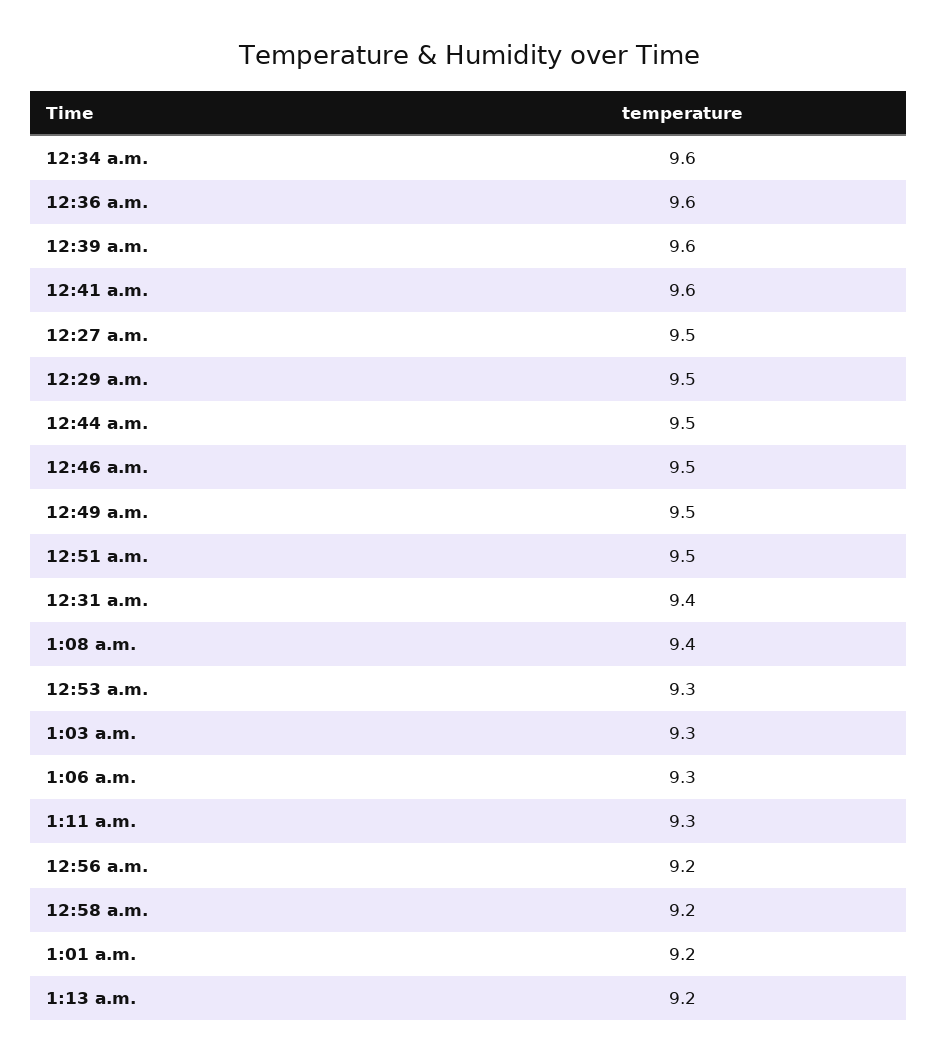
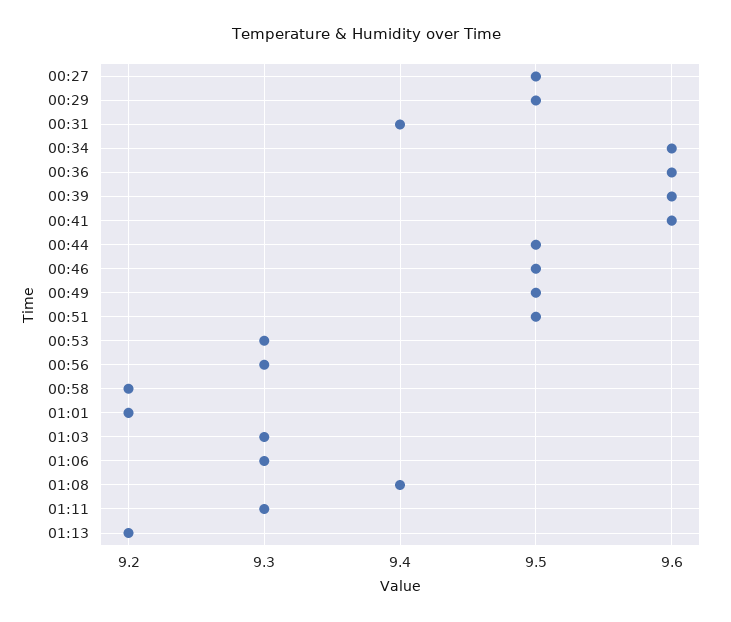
  {
    "12:34 a.m.": 9.6,
    "12:36 a.m.": 9.6,
    "12:39 a.m.": 9.6,
    "12:41 a.m.": 9.6,
    "12:27 a.m.": 9.5,
    "12:29 a.m.": 9.5,
    "12:44 a.m.": 9.5,
    "12:46 a.m.": 9.5,
    "12:49 a.m.": 9.5,
    "12:51 a.m.": 9.5,
    "12:31 a.m.": 9.4,
    "1:08 a.m.": 9.4,
    "12:53 a.m.": 9.3,
    "1:03 a.m.": 9.3,
    "1:06 a.m.": 9.3,
    "1:11 a.m.": 9.3,
-   "12:56 a.m.": 9.2,
+   "12:56 a.m.": 9.3,
    "12:58 a.m.": 9.2,
    "1:01 a.m.": 9.2,
    "1:13 a.m.": 9.2
  }

